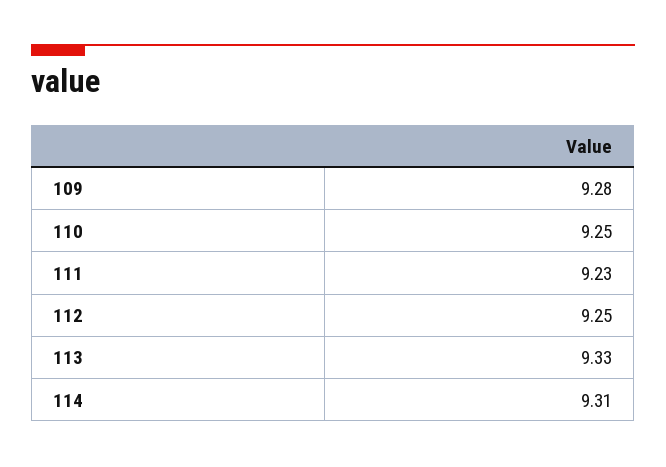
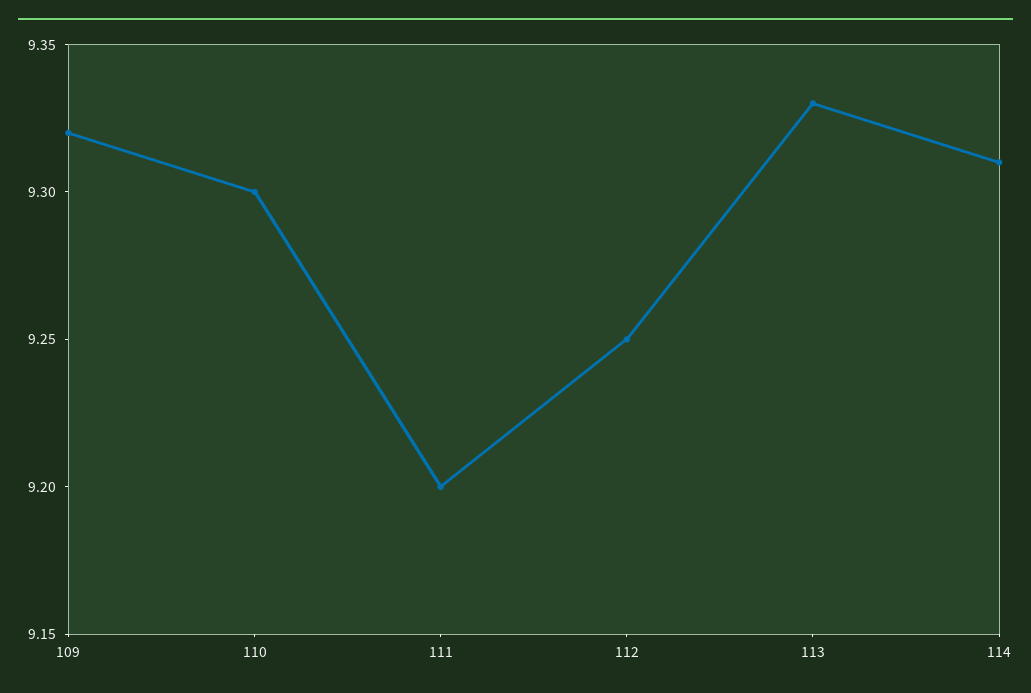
  {
-   "109": 9.28,
+   "109": 9.32,
-   "110": 9.25,
+   "110": 9.3,
-   "111": 9.23,
+   "111": 9.2,
    "112": 9.25,
    "113": 9.33,
    "114": 9.31
  }

